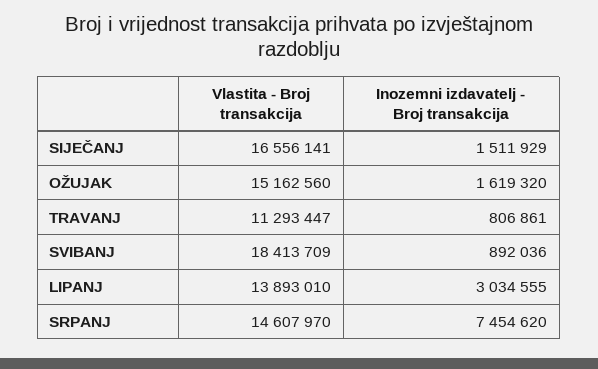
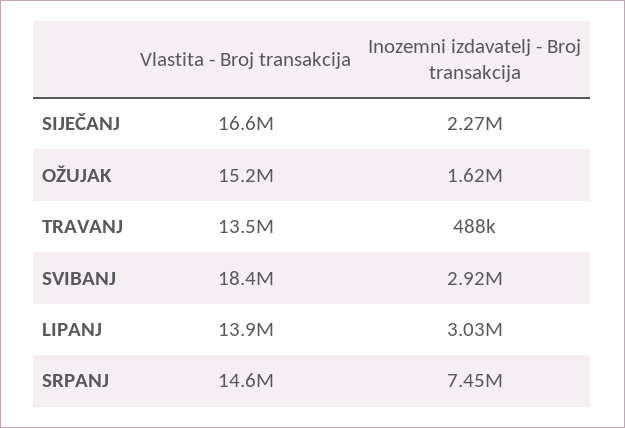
  {
    "Vlastita - Broj transakcija": {
      "SIJEČANJ": 16556141,
      "OŽUJAK": 15162560,
-     "TRAVANJ": 11293447,
+     "TRAVANJ": 13500000,
      "SVIBANJ": 18413709,
      "LIPANJ": 13893010,
      "SRPANJ": 14607970
    },
    "Inozemni izdavatelj - Broj transakcija": {
-     "SIJEČANJ": 1511929,
+     "SIJEČANJ": 2270000,
      "OŽUJAK": 1619320,
-     "TRAVANJ": 806861,
+     "TRAVANJ": 488000,
-     "SVIBANJ": 892036,
+     "SVIBANJ": 2920000,
      "LIPANJ": 3034555,
      "SRPANJ": 7454620
    }
  }

